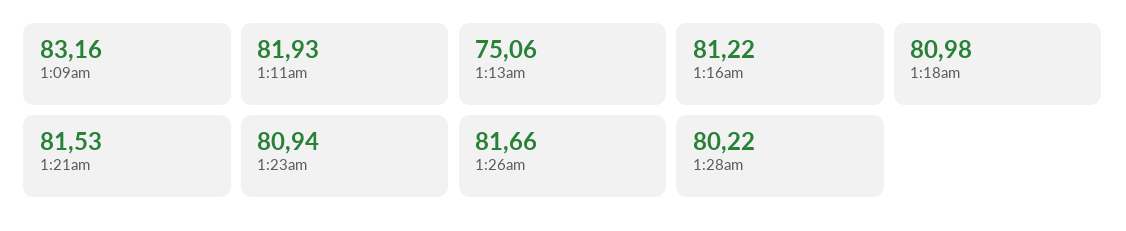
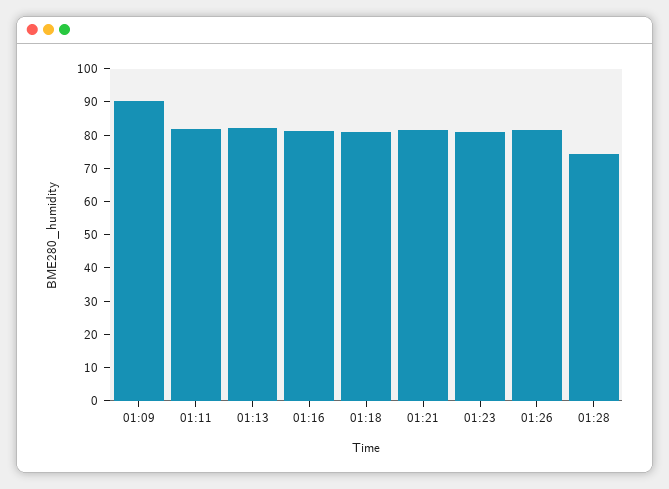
  {
-   "1:09am": 83.16,
+   "1:09am": 90,
    "1:11am": 81.93,
-   "1:13am": 75.06,
+   "1:13am": 82.5,
    "1:16am": 81.22,
    "1:18am": 80.98,
    "1:21am": 81.53,
    "1:23am": 80.94,
    "1:26am": 81.66,
-   "1:28am": 80.22
+   "1:28am": 75
  }

